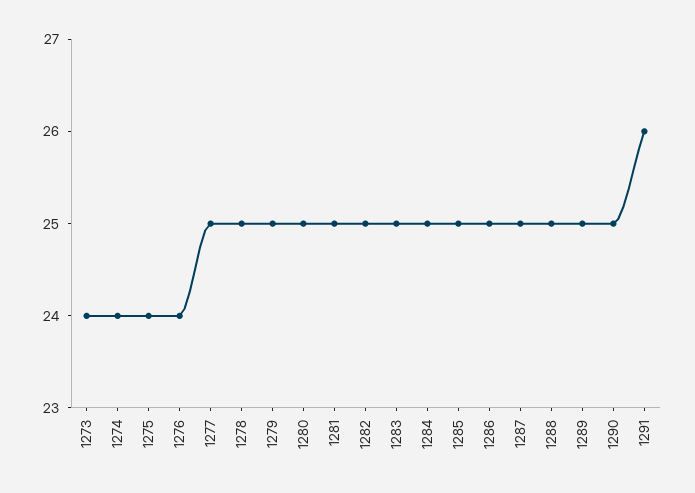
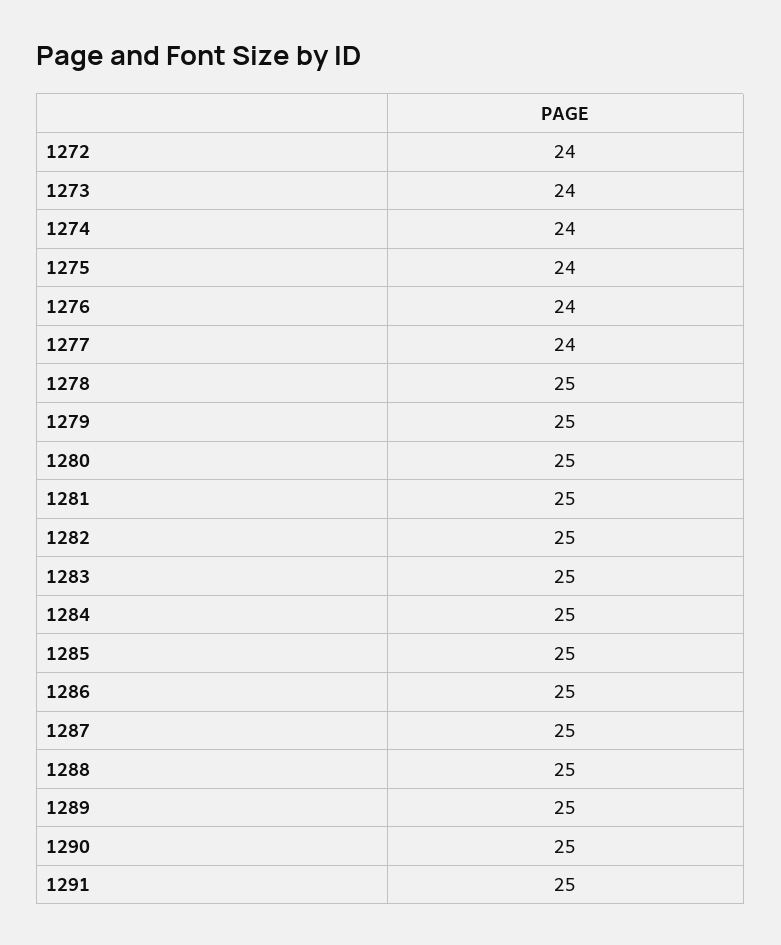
  {
    "1273": 24,
    "1274": 24,
    "1275": 24,
    "1276": 24,
-   "1277": 25,
+   "1277": 24,
    "1278": 25,
    "1279": 25,
    "1280": 25,
    "1281": 25,
    "1282": 25,
    "1283": 25,
    "1284": 25,
    "1285": 25,
    "1286": 25,
    "1287": 25,
    "1288": 25,
    "1289": 25,
    "1290": 25,
-   "1291": 26
+   "1291": 25,
+   "1272": 24
  }

